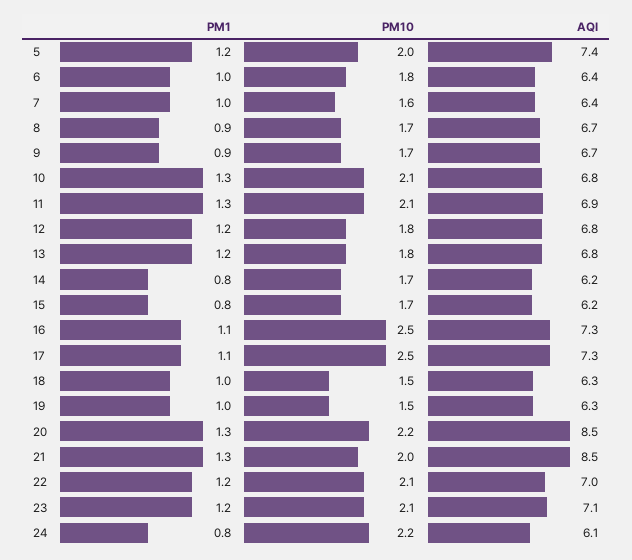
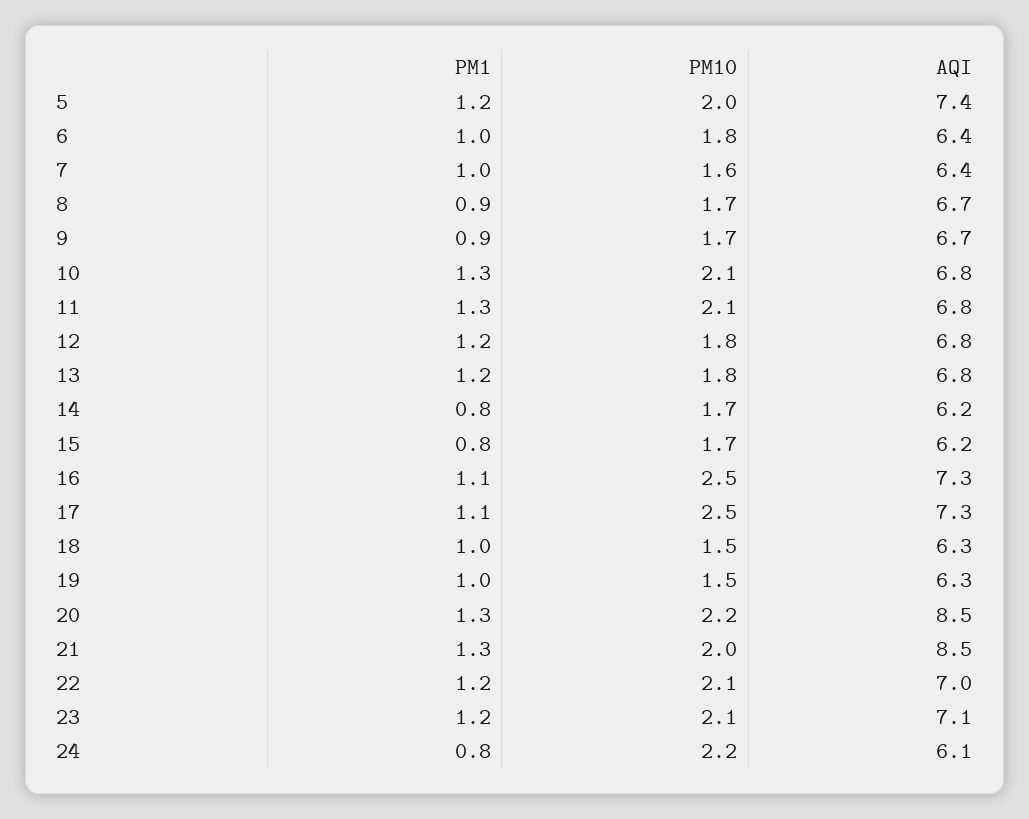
  {
    "PM1": {
      "5": 1.2,
      "6": 1,
      "7": 1,
      "8": 0.9,
      "9": 0.9,
      "10": 1.3,
      "11": 1.3,
      "12": 1.2,
      "13": 1.2,
      "14": 0.8,
      "15": 0.8,
      "16": 1.1,
      "17": 1.1,
      "18": 1,
      "19": 1,
      "20": 1.3,
      "21": 1.3,
      "22": 1.2,
      "23": 1.2,
      "24": 0.8
    },
    "PM10": {
      "5": 2,
      "6": 1.8,
      "7": 1.6,
      "8": 1.7,
      "9": 1.7,
      "10": 2.1,
      "11": 2.1,
      "12": 1.8,
      "13": 1.8,
      "14": 1.7,
      "15": 1.7,
      "16": 2.5,
      "17": 2.5,
      "18": 1.5,
      "19": 1.5,
      "20": 2.2,
      "21": 2,
      "22": 2.1,
      "23": 2.1,
      "24": 2.2
    },
    "AQI": {
      "5": 7.4,
      "6": 6.4,
      "7": 6.4,
      "8": 6.7,
      "9": 6.7,
      "10": 6.8,
-     "11": 6.9,
+     "11": 6.8,
      "12": 6.8,
      "13": 6.8,
      "14": 6.2,
      "15": 6.2,
      "16": 7.3,
      "17": 7.3,
      "18": 6.3,
      "19": 6.3,
      "20": 8.5,
      "21": 8.5,
      "22": 7,
      "23": 7.1,
      "24": 6.1
    }
  }

